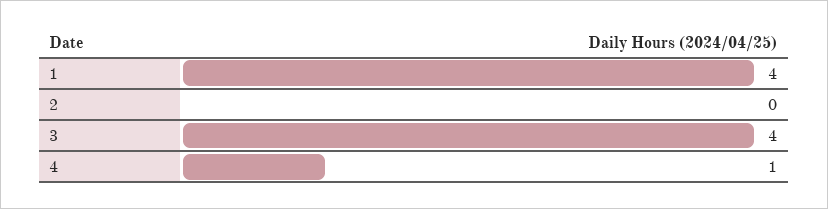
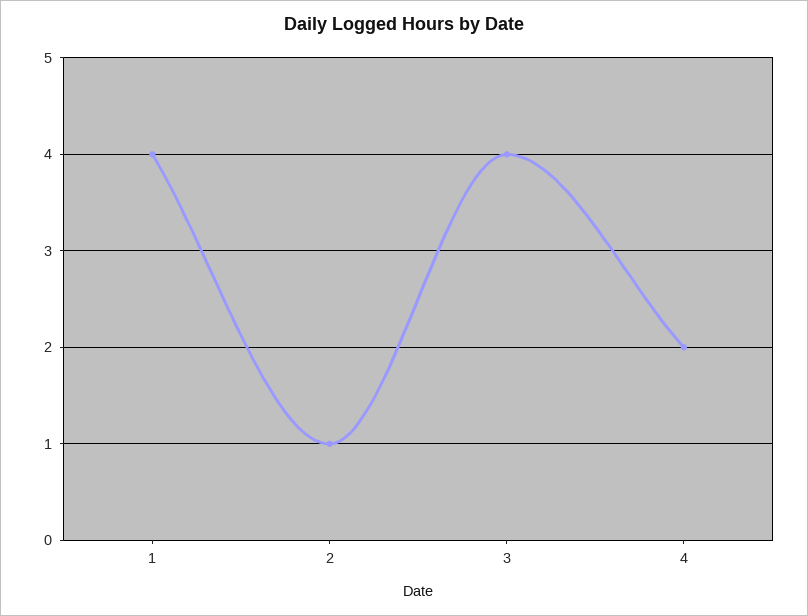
  {
    "1": 4,
-   "2": 0,
+   "2": 1,
    "3": 4,
-   "4": 1
+   "4": 2
  }

